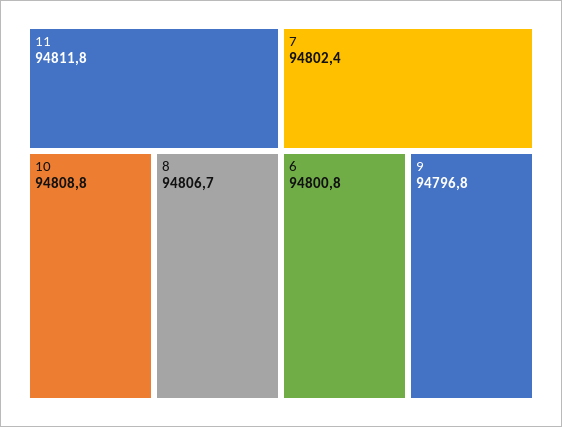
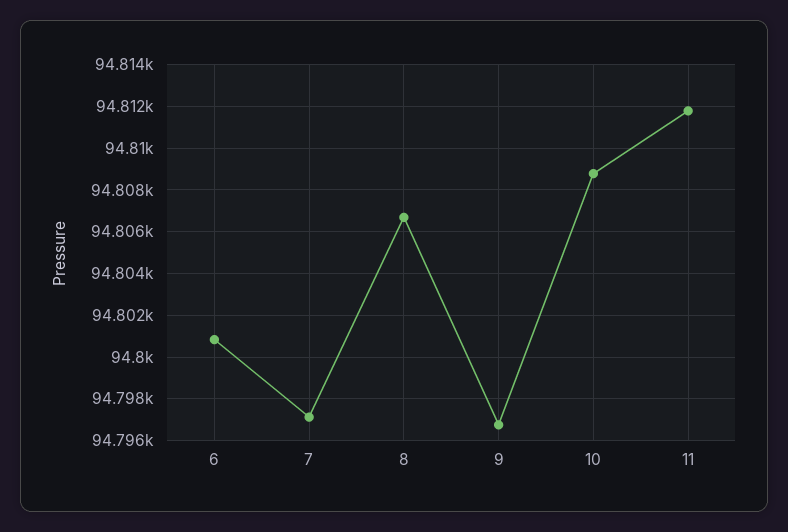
  {
    "11": 94811.8,
    "10": 94808.8,
    "8": 94806.7,
-   "7": 94802.4,
+   "7": 94797,
    "6": 94800.8,
    "9": 94796.8
  }

